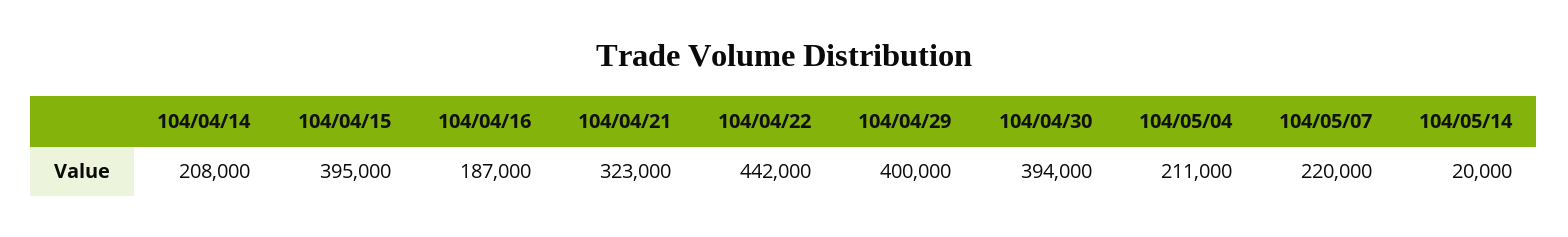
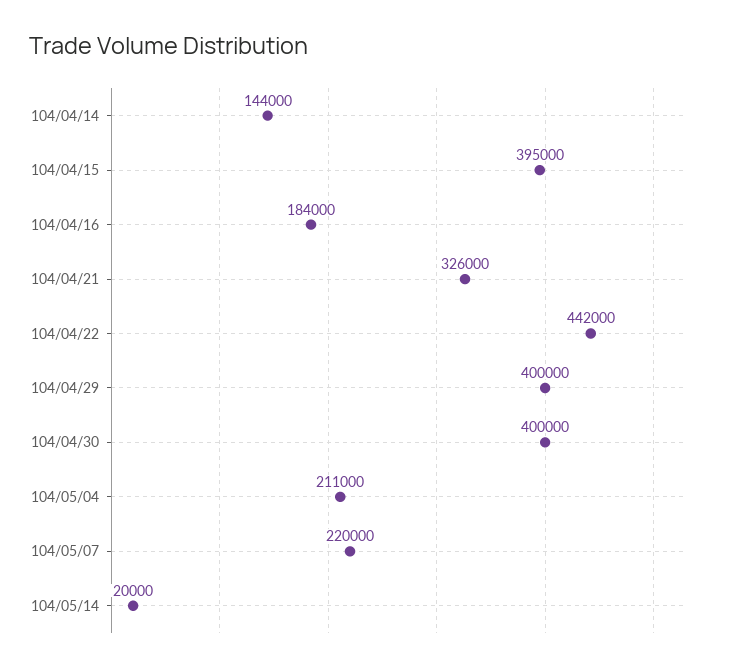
  {
-   "104/04/14": 208000,
+   "104/04/14": 144000,
    "104/04/15": 395000,
-   "104/04/16": 187000,
+   "104/04/16": 184000,
-   "104/04/21": 323000,
+   "104/04/21": 326000,
    "104/04/22": 442000,
    "104/04/29": 400000,
-   "104/04/30": 394000,
+   "104/04/30": 400000,
    "104/05/04": 211000,
    "104/05/07": 220000,
    "104/05/14": 20000
  }

